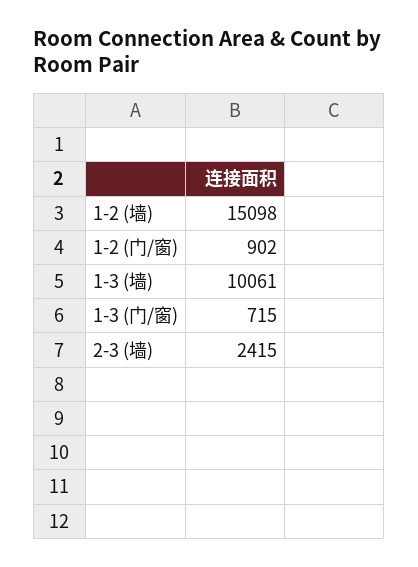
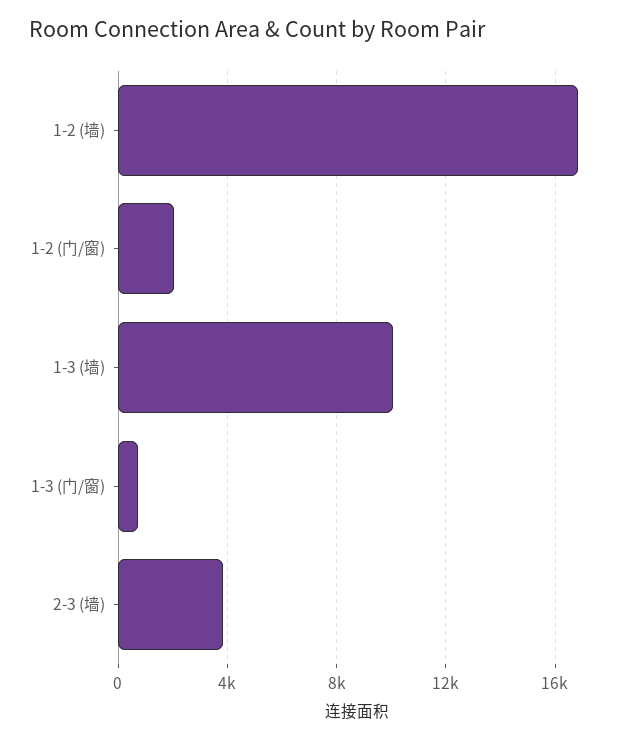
  {
-   "1-2 (墙)": 15098,
+   "1-2 (墙)": 17000,
-   "1-2 (门/窗)": 902,
+   "1-2 (门/窗)": 2000,
    "1-3 (墙)": 10061,
    "1-3 (门/窗)": 715,
-   "2-3 (墙)": 2415
+   "2-3 (墙)": 4000
  }

